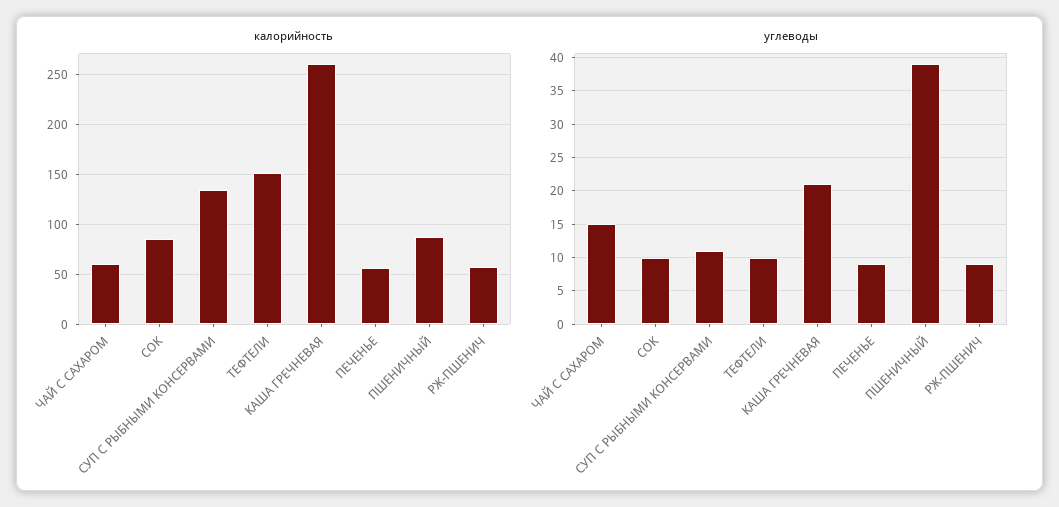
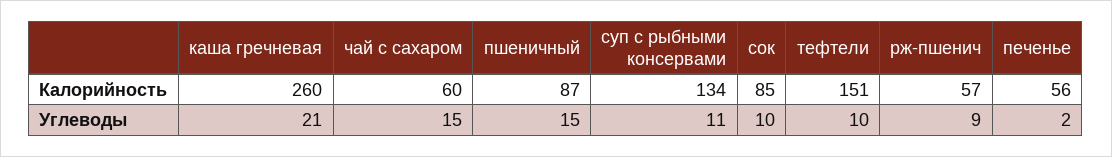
  {
    "калорийность": {
      "ЧАЙ С САХАРОМ": 60,
      "СОК": 85,
      "СУП С РЫБНЫМИ КОНСЕРВАМИ": 134,
      "ТЕФТЕЛИ": 151,
      "КАША ГРЕЧНЕВАЯ": 260,
      "ПЕЧЕНЬЕ": 56,
      "ПШЕНИЧНЫЙ": 87,
      "РЖ-ПШЕНИЧ": 57
    },
    "углеводы": {
      "ЧАЙ С САХАРОМ": 15,
      "СОК": 10,
      "СУП С РЫБНЫМИ КОНСЕРВАМИ": 11,
      "ТЕФТЕЛИ": 10,
      "КАША ГРЕЧНЕВАЯ": 21,
-     "ПЕЧЕНЬЕ": 9,
+     "ПЕЧЕНЬЕ": 2,
-     "ПШЕНИЧНЫЙ": 39,
+     "ПШЕНИЧНЫЙ": 15,
      "РЖ-ПШЕНИЧ": 9
    }
  }

